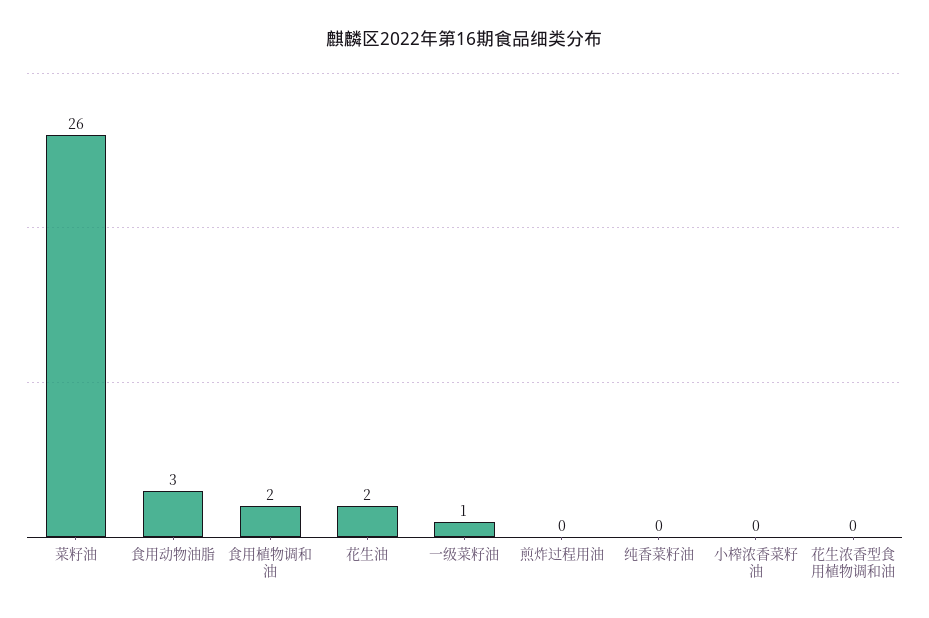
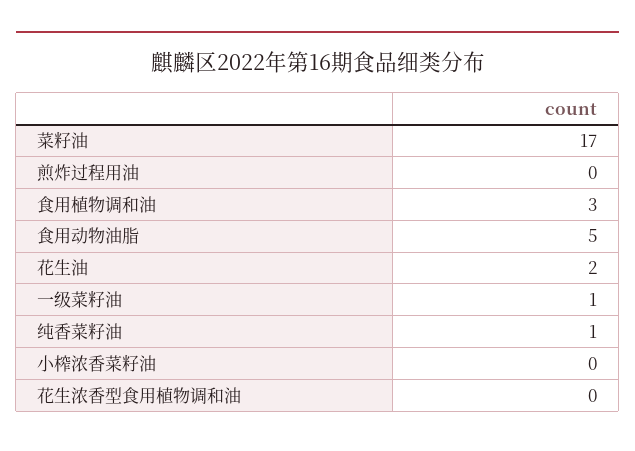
  {
-   "菜籽油": 26,
+   "菜籽油": 17,
-   "食用动物油脂": 3,
+   "食用动物油脂": 5,
-   "食用植物调和油": 2,
+   "食用植物调和油": 3,
    "花生油": 2,
    "一级菜籽油": 1,
    "煎炸过程用油": 0,
-   "纯香菜籽油": 0,
+   "纯香菜籽油": 1,
    "小榨浓香菜籽油": 0,
    "花生浓香型食用植物调和油": 0
  }

